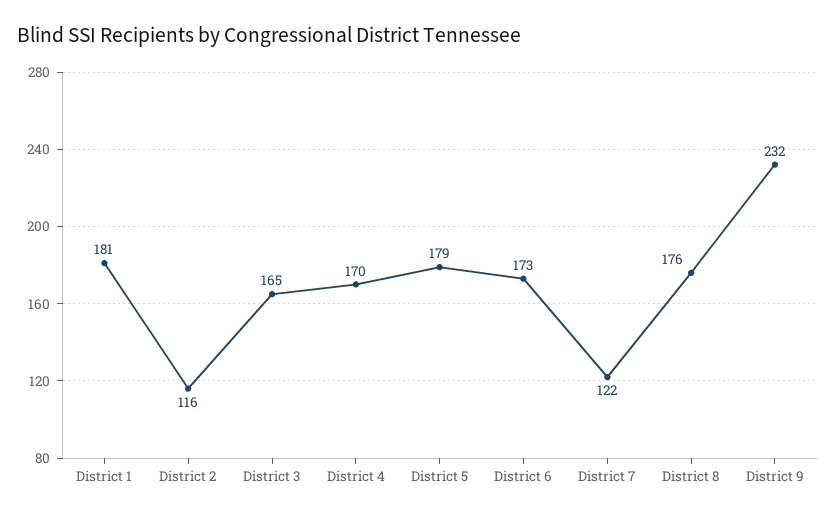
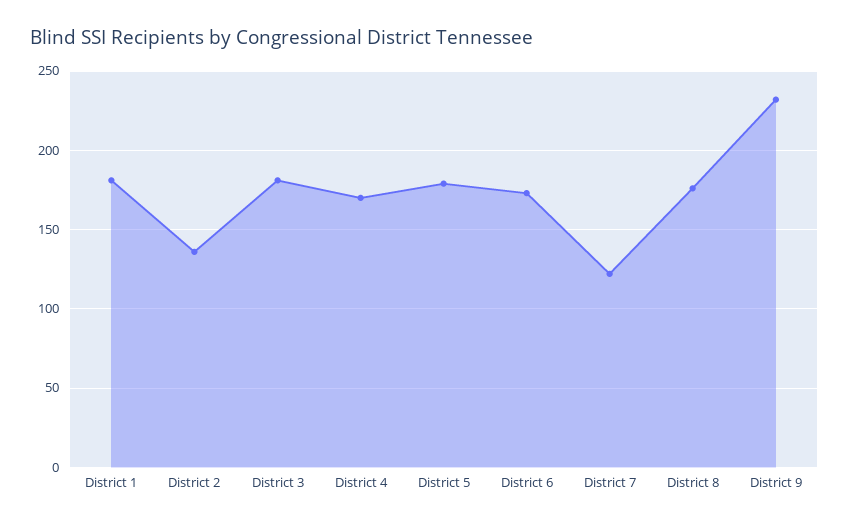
  {
    "District 1": 181,
-   "District 2": 116,
+   "District 2": 135,
-   "District 3": 165,
+   "District 3": 180,
    "District 4": 170,
    "District 5": 179,
    "District 6": 173,
    "District 7": 122,
    "District 8": 176,
    "District 9": 232
  }

